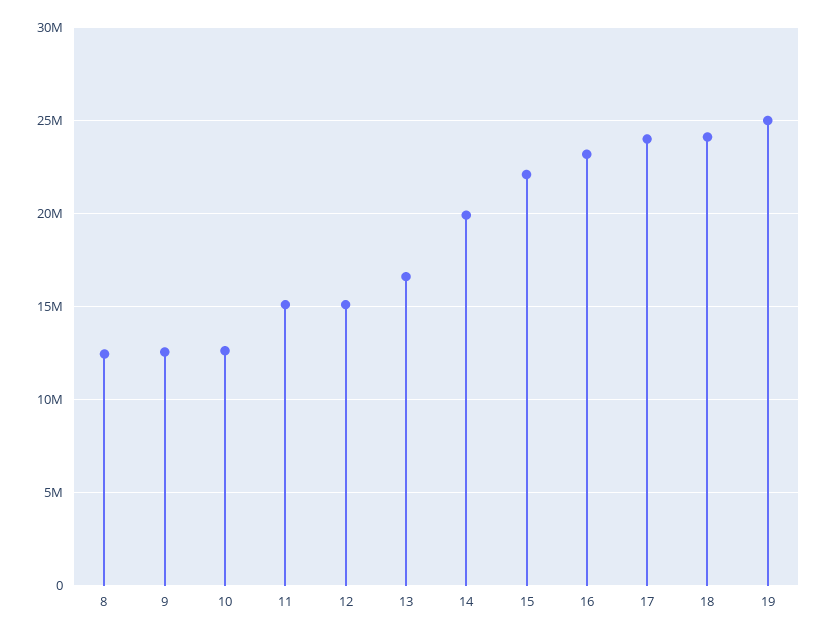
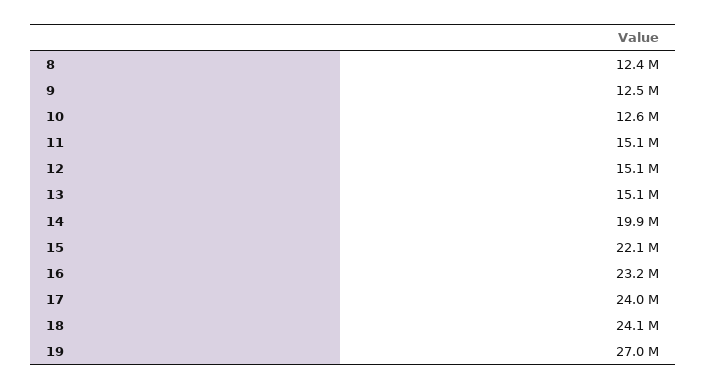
  {
    "8": 12400000,
    "9": 12500000,
    "10": 12600000,
    "11": 15100000,
    "12": 15100000,
-   "13": 16500000,
+   "13": 15100000,
    "14": 19900000,
    "15": 22100000,
    "16": 23200000,
    "17": 24000000,
    "18": 24100000,
-   "19": 25000000
+   "19": 27000000
  }

